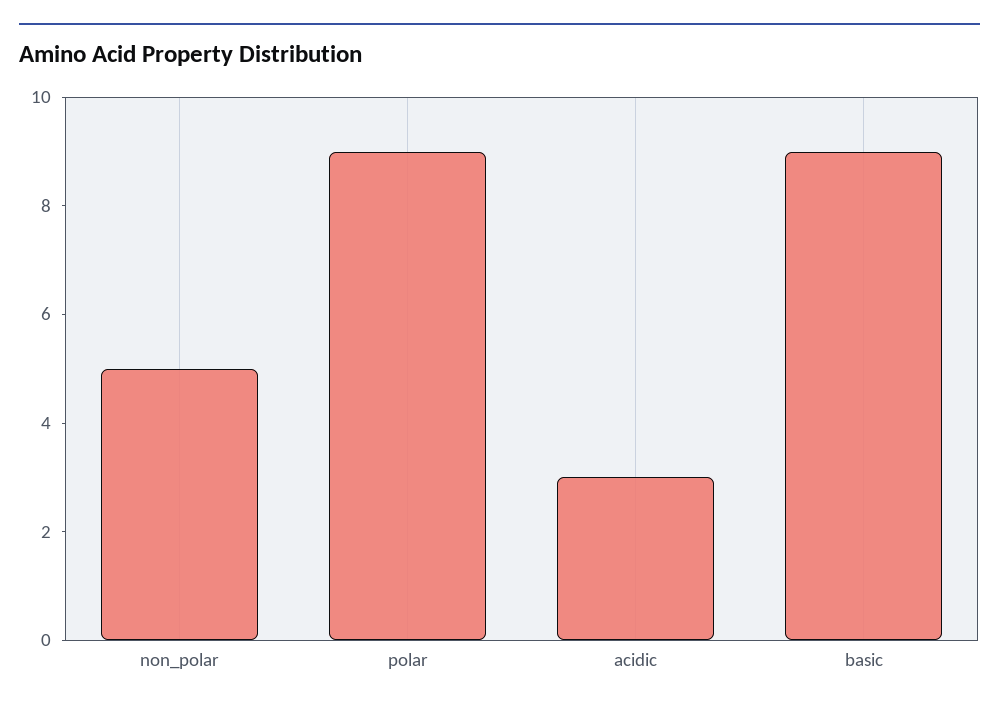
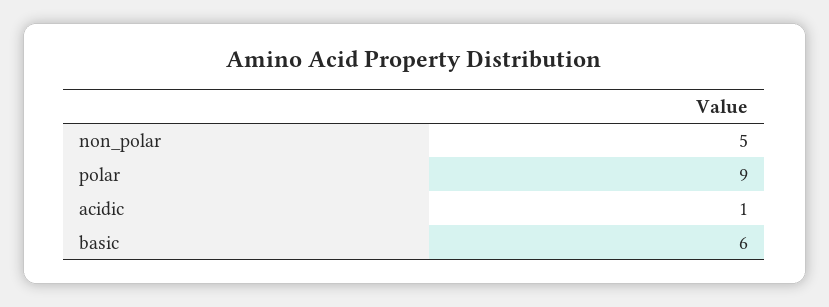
  {
    "non_polar": 5,
    "polar": 9,
-   "acidic": 3,
+   "acidic": 1,
-   "basic": 9
+   "basic": 6
  }

